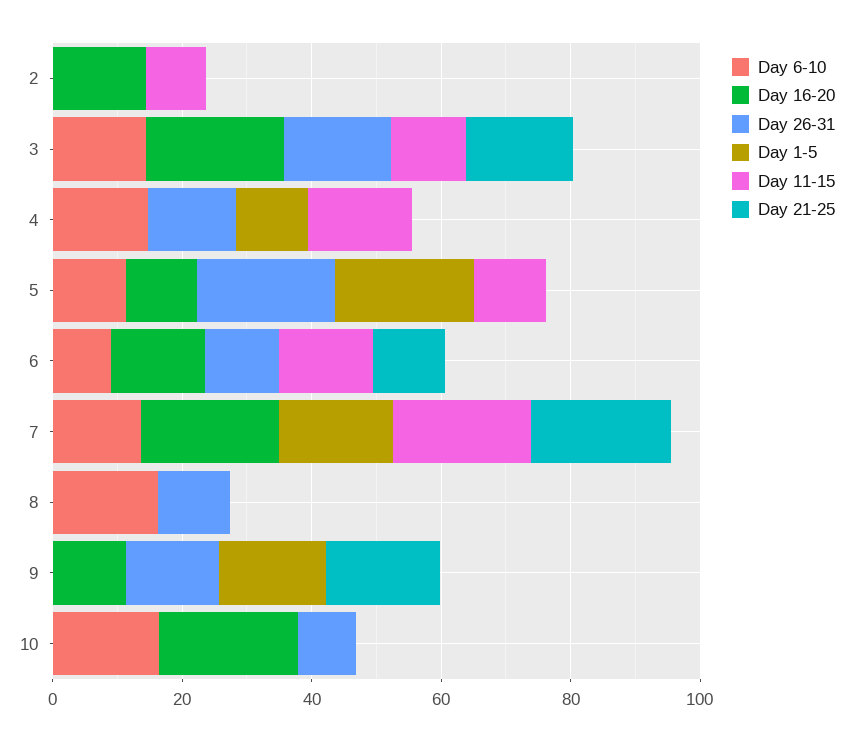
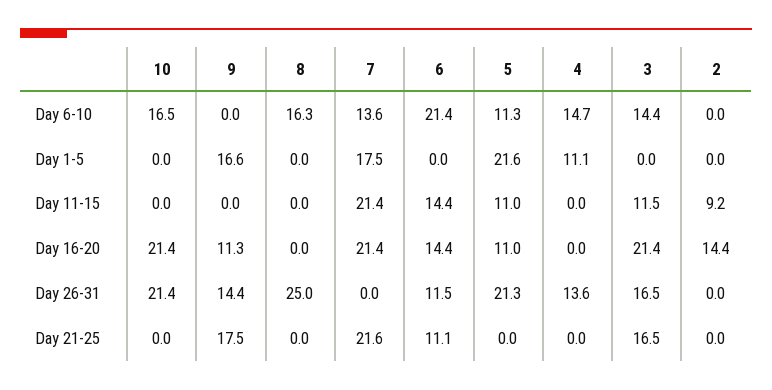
  {
    "Day 6-10": {
      "2": 0,
      "3": 14.4,
      "4": 14.7,
      "5": 11.3,
-     "6": 10,
+     "6": 21.4,
      "7": 13.6,
      "8": 16.3,
      "9": 0,
      "10": 16.5
    },
    "Day 16-20": {
      "2": 14.4,
      "3": 21.4,
      "4": 0,
      "5": 11,
      "6": 14.4,
      "7": 21.4,
      "8": 0,
      "9": 11.3,
      "10": 21.4
    },
    "Day 26-31": {
      "2": 0,
      "3": 16.5,
      "4": 13.6,
      "5": 21.3,
      "6": 11.5,
      "7": 0,
-     "8": 10,
+     "8": 25,
      "9": 14.4,
-     "10": 10
+     "10": 21.4
    },
    "Day 1-5": {
      "2": 0,
      "3": 0,
      "4": 11.1,
      "5": 21.6,
      "6": 0,
      "7": 17.5,
      "8": 0,
      "9": 16.6,
      "10": 0
    },
    "Day 11-15": {
      "2": 9.2,
      "3": 11.5,
-     "4": 15,
+     "4": 0,
      "5": 11,
      "6": 14.4,
      "7": 21.4,
      "8": 0,
      "9": 0,
      "10": 0
    },
    "Day 21-25": {
      "2": 0,
      "3": 16.5,
      "4": 0,
      "5": 0,
      "6": 11.1,
      "7": 21.6,
      "8": 0,
      "9": 17.5,
      "10": 0
    }
  }

